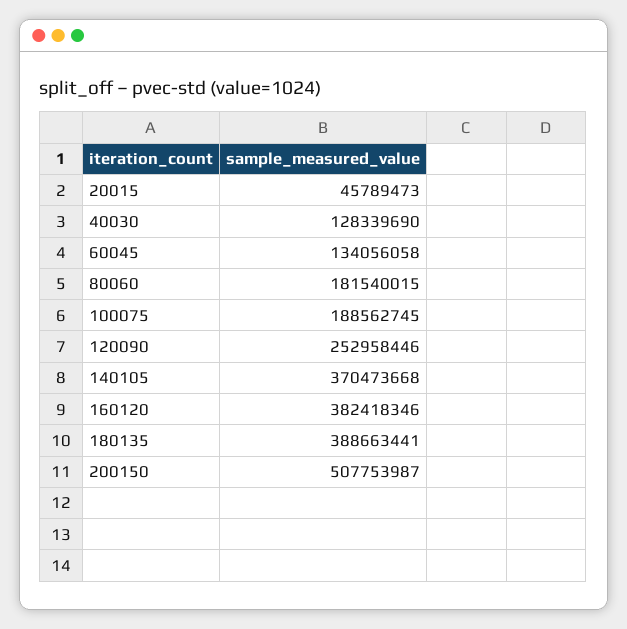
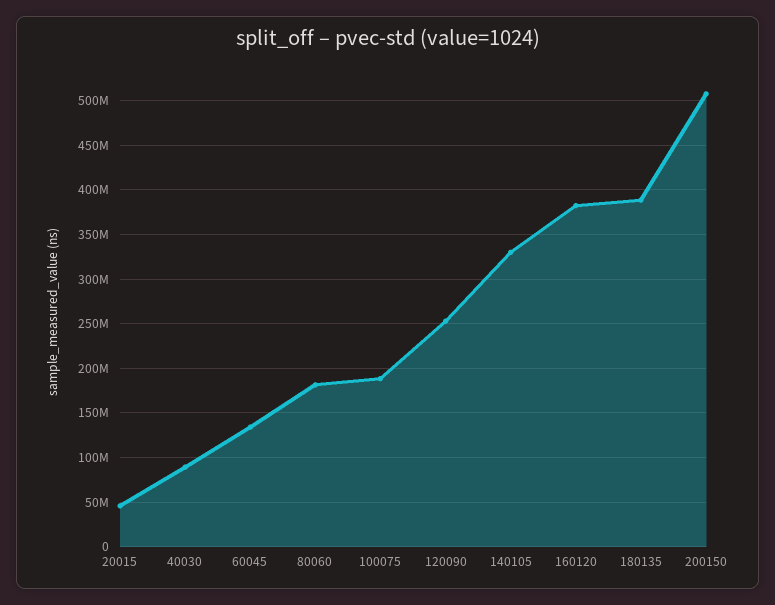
  {
    "20015": 45789473,
-   "40030": 128339690,
+   "40030": 90000000,
    "60045": 134056058,
    "80060": 181540015,
    "100075": 188562745,
    "120090": 252958446,
-   "140105": 370473668,
+   "140105": 330000000,
    "160120": 382418346,
    "180135": 388663441,
    "200150": 507753987
  }

